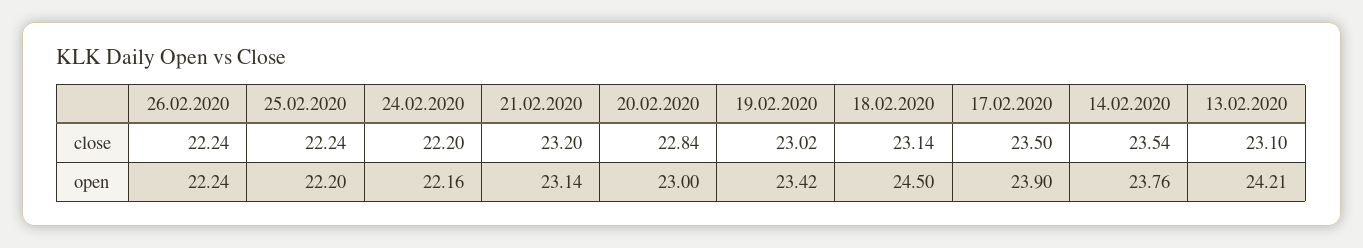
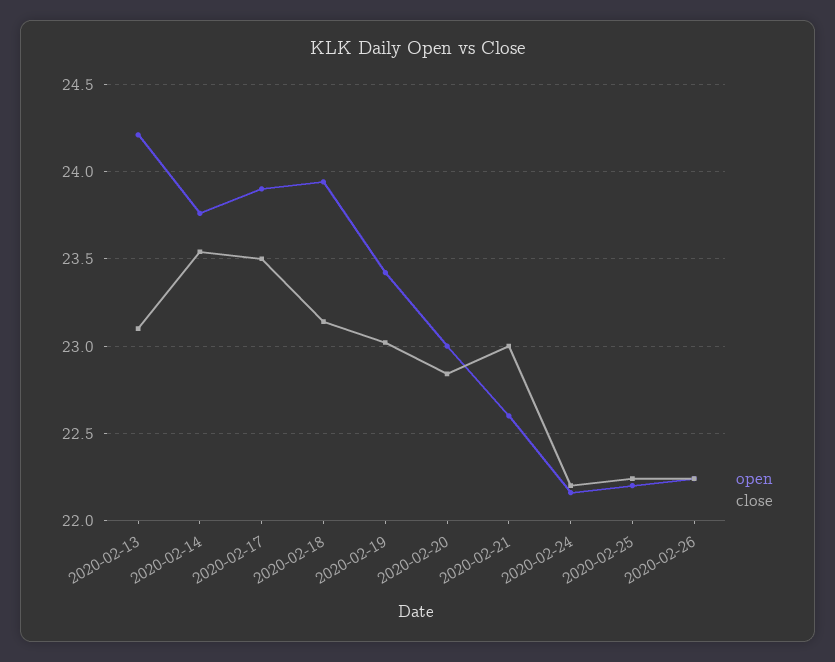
  {
    "close": {
      "26.02.2020": 22.24,
      "25.02.2020": 22.24,
      "24.02.2020": 22.2,
-     "21.02.2020": 23.2,
+     "21.02.2020": 23,
      "20.02.2020": 22.84,
      "19.02.2020": 23.02,
      "18.02.2020": 23.14,
      "17.02.2020": 23.5,
      "14.02.2020": 23.54,
      "13.02.2020": 23.1
    },
    "open": {
      "26.02.2020": 22.24,
      "25.02.2020": 22.2,
      "24.02.2020": 22.16,
-     "21.02.2020": 23.14,
+     "21.02.2020": 22.6,
      "20.02.2020": 23,
      "19.02.2020": 23.42,
-     "18.02.2020": 24.5,
+     "18.02.2020": 23.95,
      "17.02.2020": 23.9,
      "14.02.2020": 23.76,
      "13.02.2020": 24.21
    }
  }

